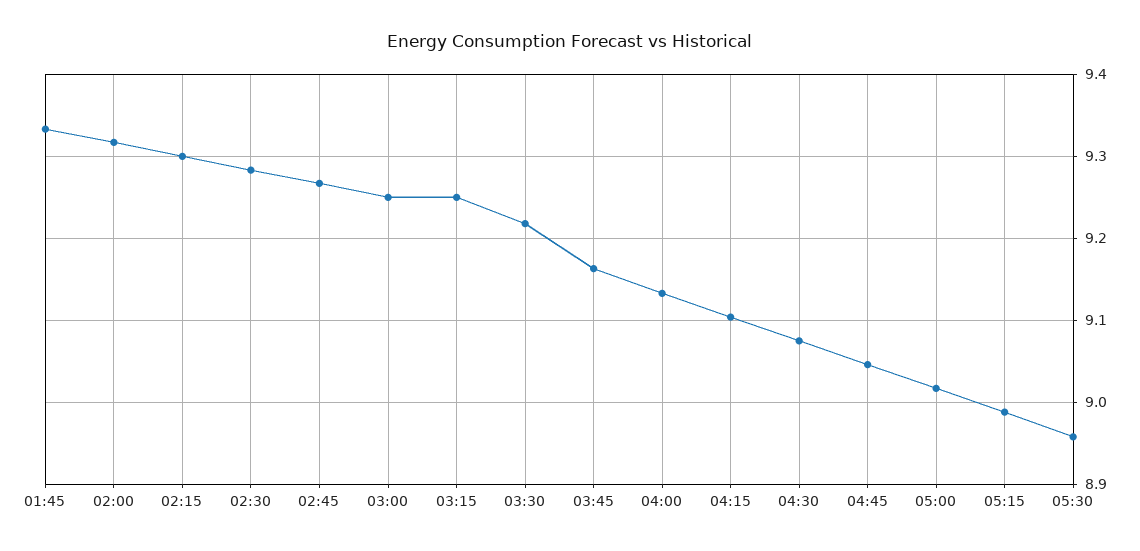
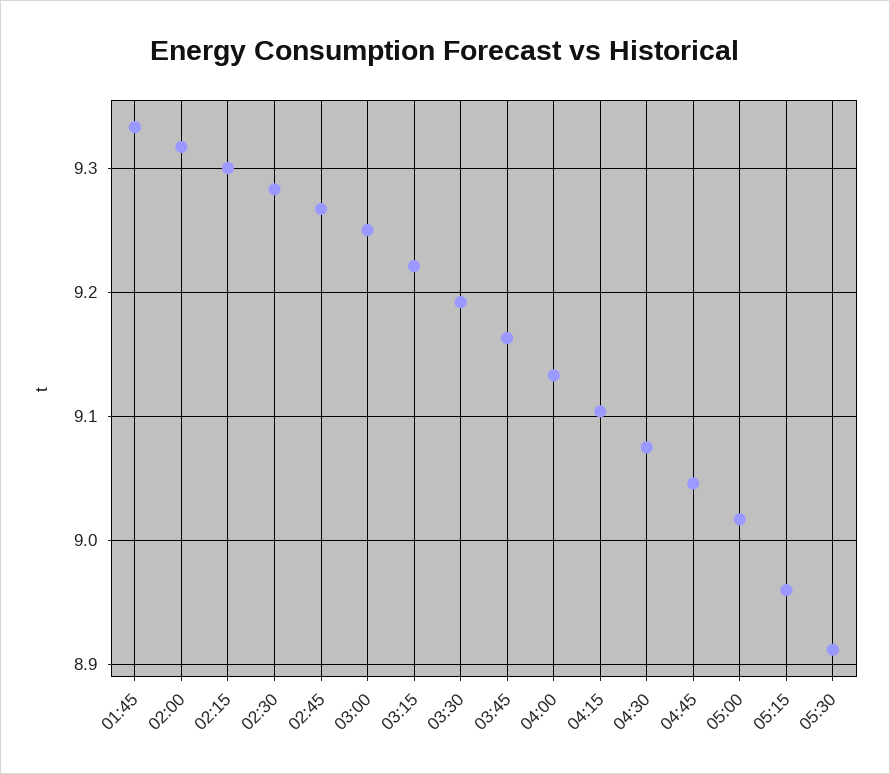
  {
    "01:45": 9.33,
    "02:00": 9.32,
    "02:15": 9.3,
    "02:30": 9.28,
    "02:45": 9.27,
    "03:00": 9.25,
-   "03:15": 9.25,
+   "03:15": 9.22,
-   "03:30": 9.22,
+   "03:30": 9.19,
    "03:45": 9.16,
    "04:00": 9.13,
    "04:15": 9.1,
    "04:30": 9.08,
    "04:45": 9.05,
    "05:00": 9.02,
-   "05:15": 8.99,
+   "05:15": 8.96,
-   "05:30": 8.96
+   "05:30": 8.91
  }

